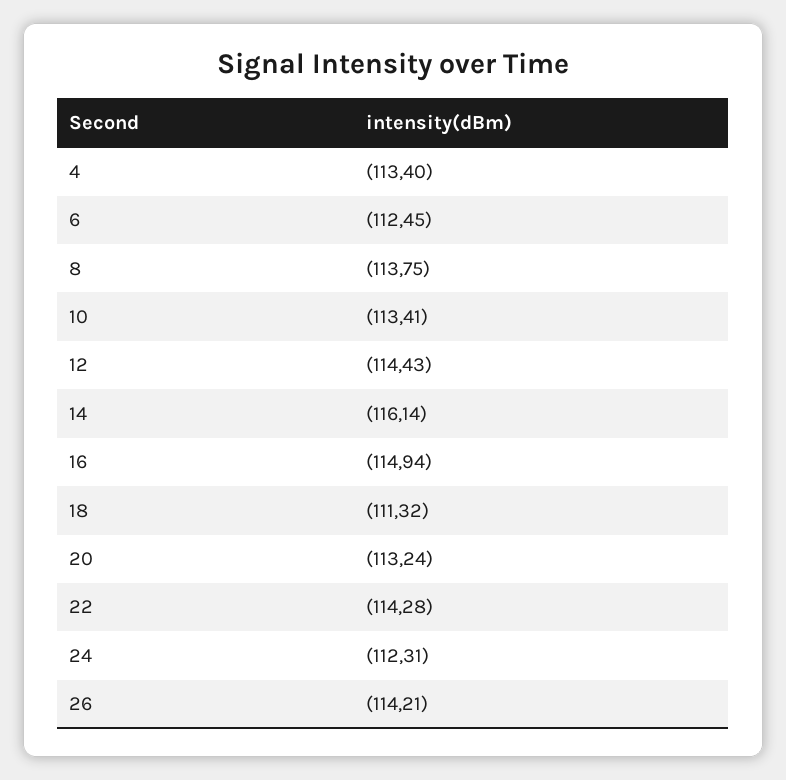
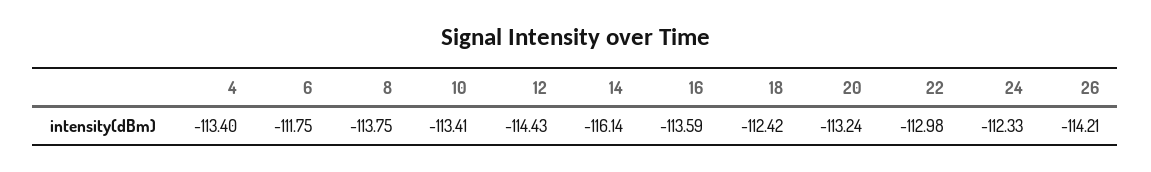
  {
    "4": -113.4,
-   "6": -112.45,
+   "6": -111.75,
    "8": -113.75,
    "10": -113.41,
    "12": -114.43,
    "14": -116.14,
-   "16": -114.94,
+   "16": -113.59,
-   "18": -111.32,
+   "18": -112.42,
    "20": -113.24,
-   "22": -114.28,
+   "22": -112.98,
-   "24": -112.31,
+   "24": -112.33,
    "26": -114.21
  }

